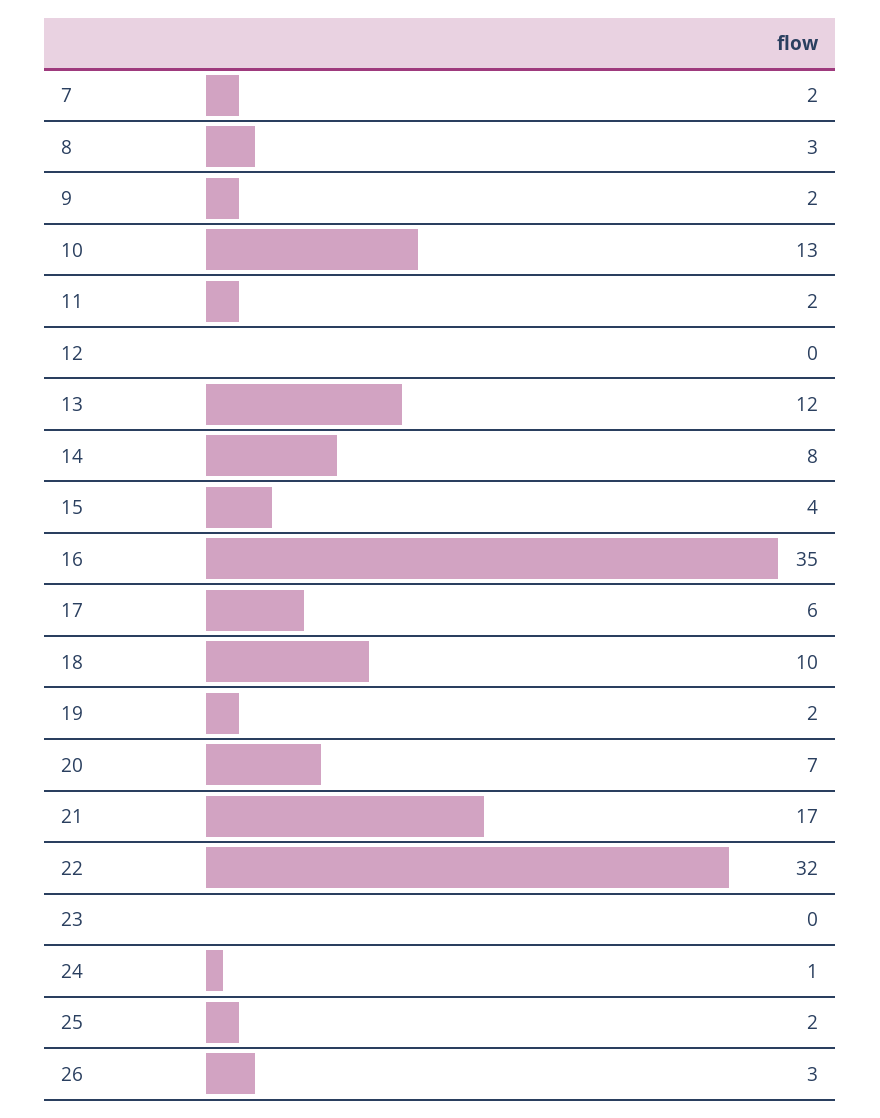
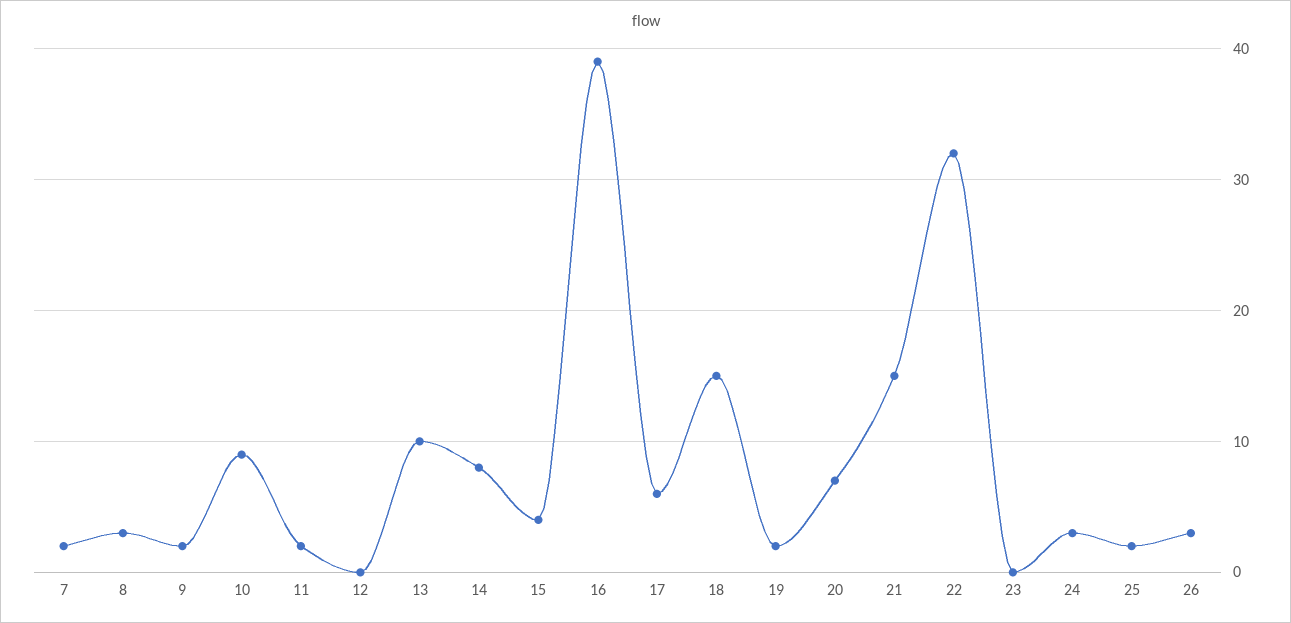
  {
    "7": 2,
    "8": 3,
    "9": 2,
-   "10": 13,
+   "10": 9,
    "11": 2,
    "12": 0,
-   "13": 12,
+   "13": 10,
    "14": 8,
    "15": 4,
-   "16": 35,
+   "16": 39,
    "17": 6,
-   "18": 10,
+   "18": 15,
    "19": 2,
    "20": 7,
-   "21": 17,
+   "21": 15,
    "22": 32,
    "23": 0,
-   "24": 1,
+   "24": 3,
    "25": 2,
    "26": 3
  }

